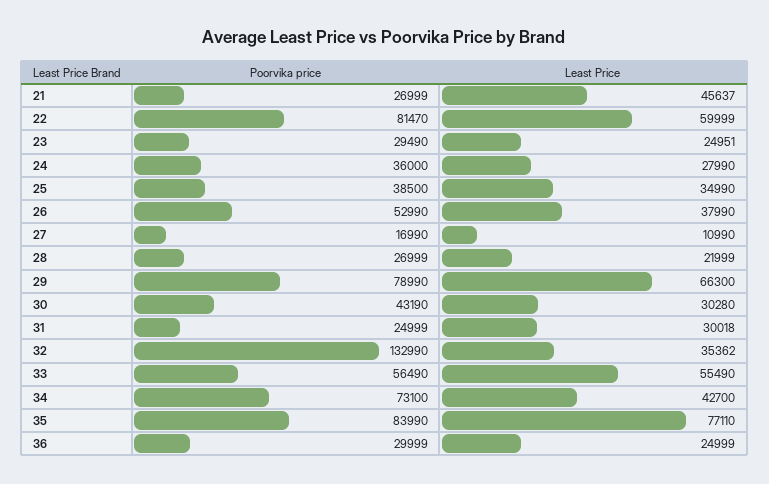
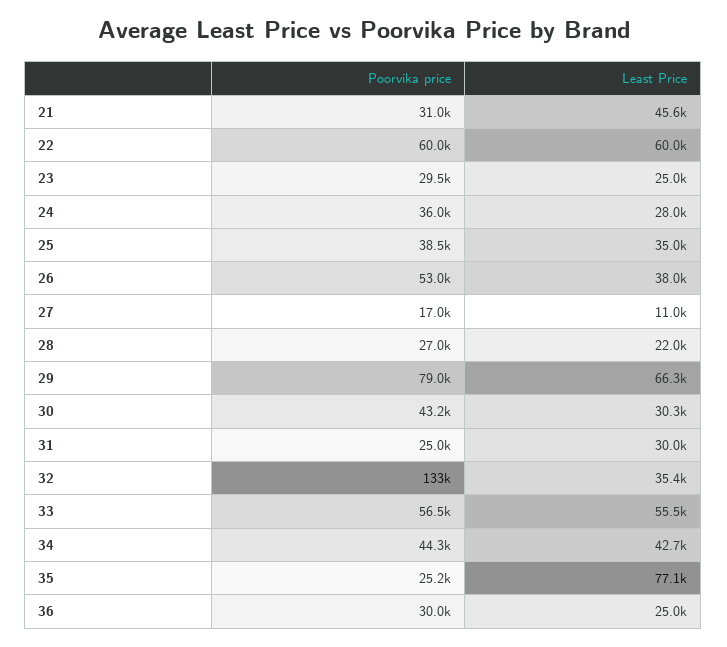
  {
    "Poorvika price": {
-     "21": 26999,
+     "21": 31000,
-     "22": 81470,
+     "22": 60000,
      "23": 29490,
      "24": 36000,
      "25": 38500,
      "26": 52990,
      "27": 16990,
      "28": 26999,
      "29": 78990,
      "30": 43190,
      "31": 24999,
      "32": 132990,
      "33": 56490,
-     "34": 73100,
+     "34": 44300,
-     "35": 83990,
+     "35": 25200,
      "36": 29999
    },
    "Least Price": {
      "21": 45637,
      "22": 59999,
      "23": 24951,
      "24": 27990,
      "25": 34990,
      "26": 37990,
      "27": 10990,
      "28": 21999,
      "29": 66300,
      "30": 30280,
      "31": 30018,
      "32": 35362,
      "33": 55490,
      "34": 42700,
      "35": 77110,
      "36": 24999
    }
  }

